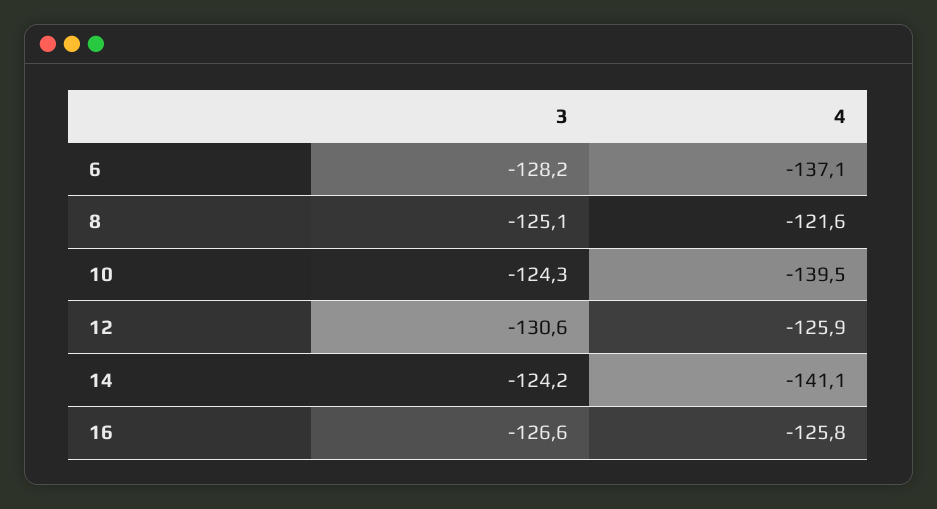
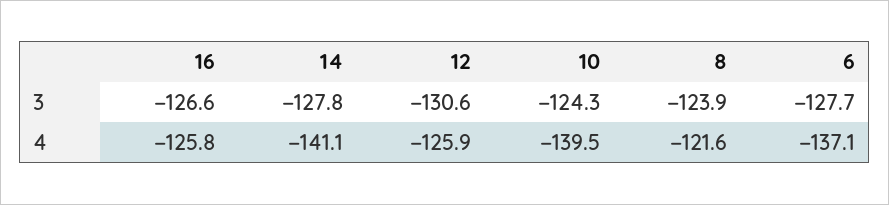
  {
    "3": {
-     "6": -128.2,
+     "6": -127.7,
-     "8": -125.1,
+     "8": -123.9,
      "10": -124.3,
      "12": -130.6,
-     "14": -124.2,
+     "14": -127.8,
      "16": -126.6
    },
    "4": {
      "6": -137.1,
      "8": -121.6,
      "10": -139.5,
      "12": -125.9,
      "14": -141.1,
      "16": -125.8
    }
  }

